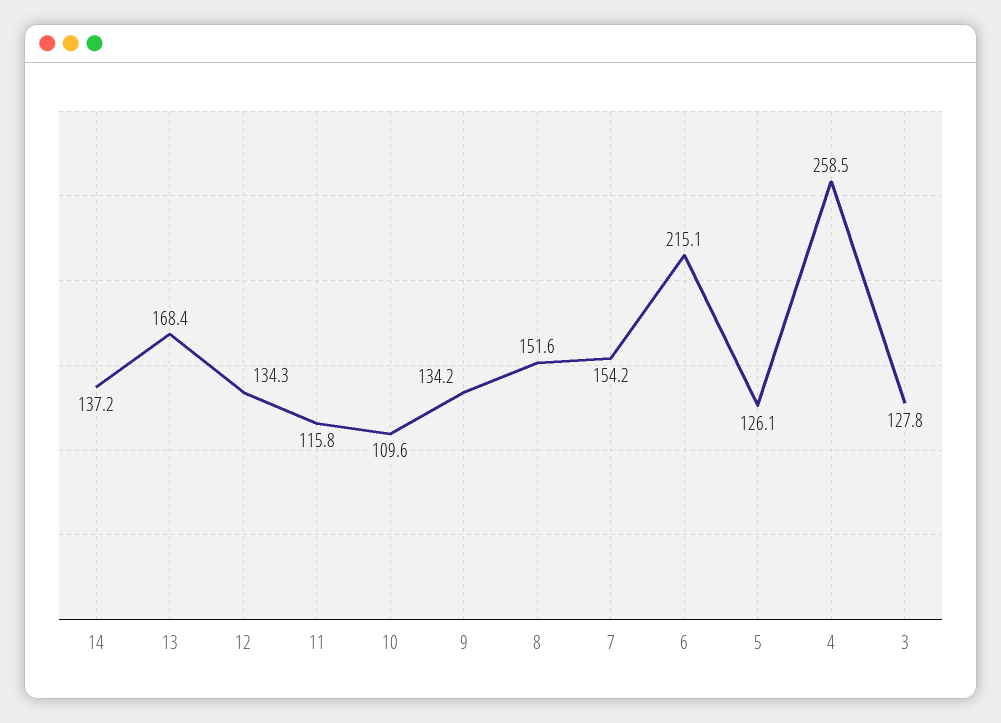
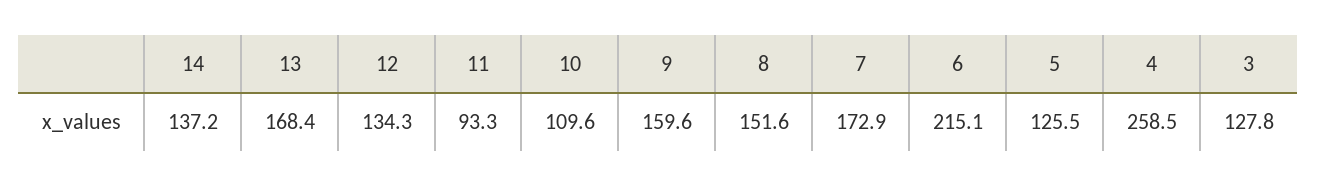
  {
    "14": 137.2,
    "13": 168.4,
    "12": 134.3,
-   "11": 115.8,
+   "11": 93.3,
    "10": 109.6,
-   "9": 134.2,
+   "9": 159.6,
    "8": 151.6,
-   "7": 154.2,
+   "7": 172.9,
    "6": 215.1,
-   "5": 126.1,
+   "5": 125.5,
    "4": 258.5,
    "3": 127.8
  }

